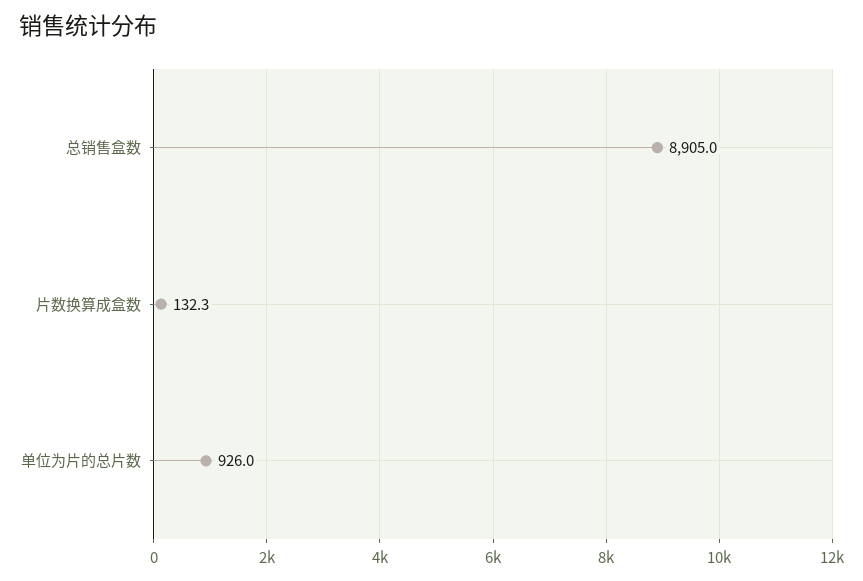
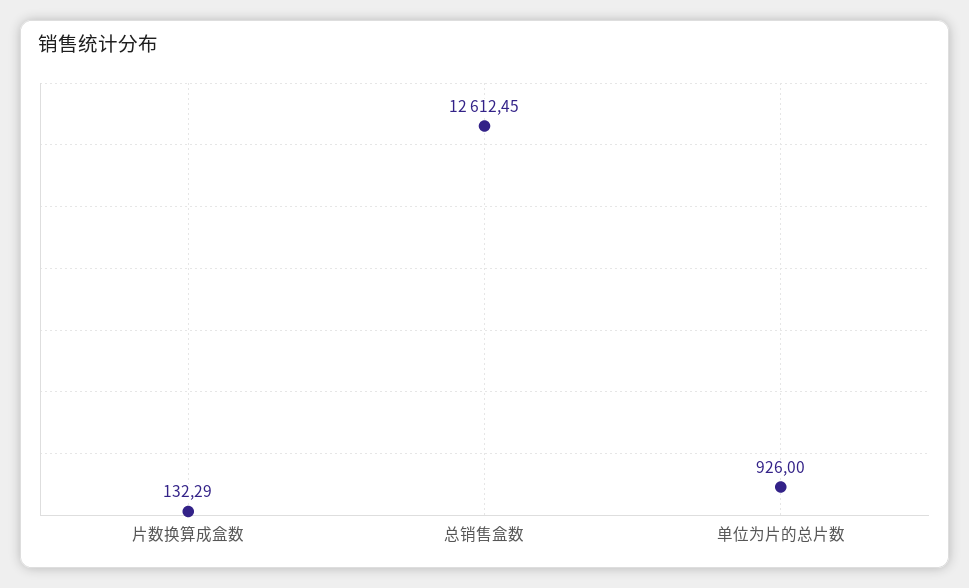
  {
-   "总销售盒数": 8905,
+   "总销售盒数": 12612.45,
    "片数换算成盒数": 132.29,
    "单位为片的总片数": 926
  }

